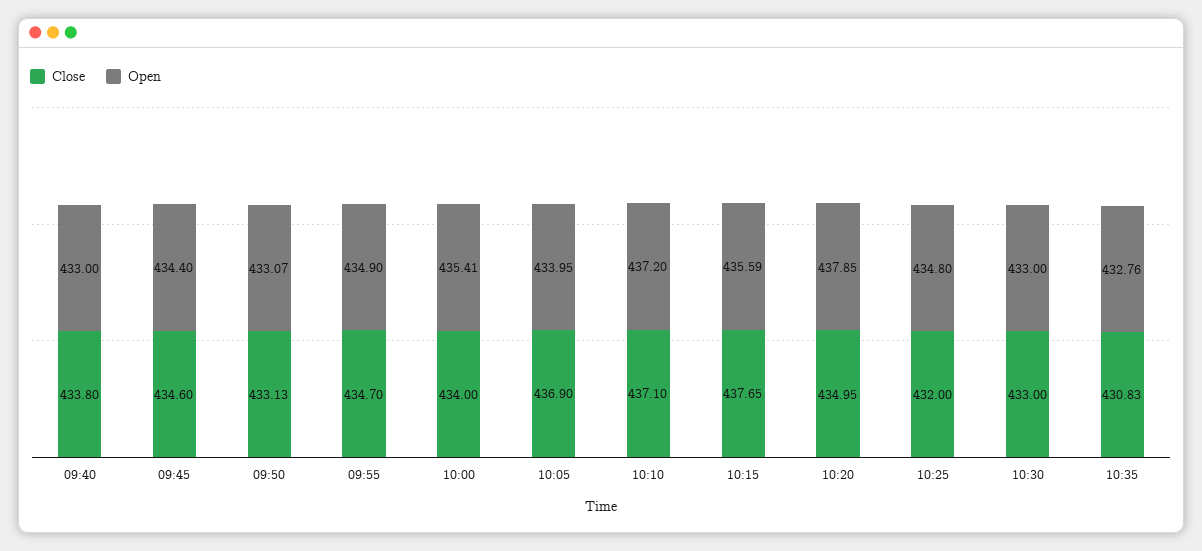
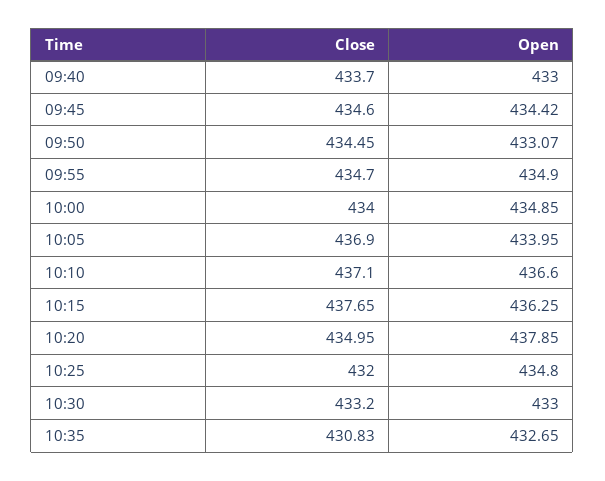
  {
    "Close": {
-     "09:40": 433.8,
+     "09:40": 433.7,
      "09:45": 434.6,
-     "09:50": 433.13,
+     "09:50": 434.45,
      "09:55": 434.7,
      "10:00": 434,
      "10:05": 436.9,
      "10:10": 437.1,
      "10:15": 437.65,
      "10:20": 434.95,
      "10:25": 432,
-     "10:30": 433,
+     "10:30": 433.2,
      "10:35": 430.83
    },
    "Open": {
      "09:40": 433,
-     "09:45": 434.4,
+     "09:45": 434.42,
      "09:50": 433.07,
      "09:55": 434.9,
-     "10:00": 435.41,
+     "10:00": 434.85,
      "10:05": 433.95,
-     "10:10": 437.2,
+     "10:10": 436.6,
-     "10:15": 435.59,
+     "10:15": 436.25,
      "10:20": 437.85,
      "10:25": 434.8,
      "10:30": 433,
-     "10:35": 432.76
+     "10:35": 432.65
    }
  }

